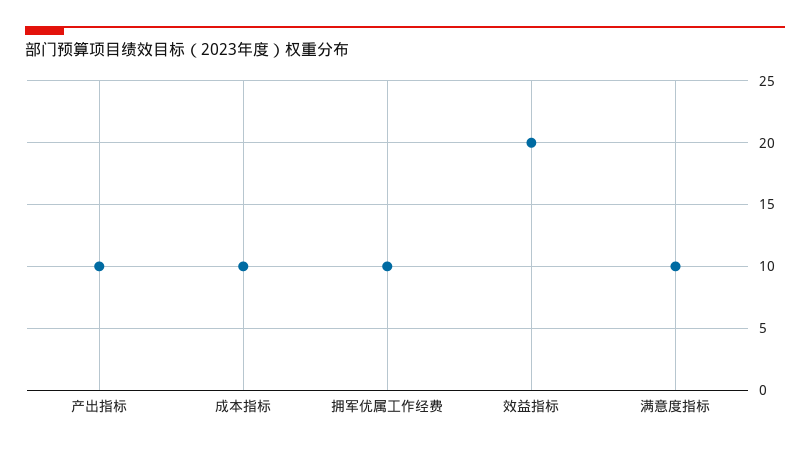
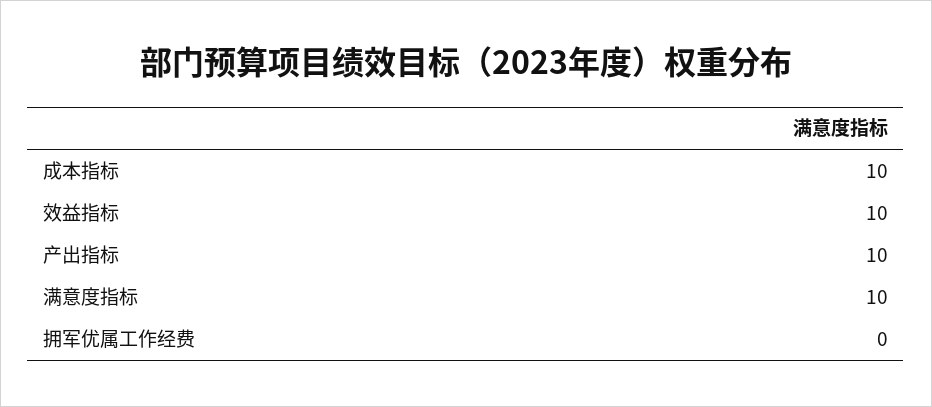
  {
    "产出指标": 10,
    "成本指标": 10,
-   "拥军优属工作经费": 10,
+   "拥军优属工作经费": 0,
-   "效益指标": 20,
+   "效益指标": 10,
    "满意度指标": 10
  }

